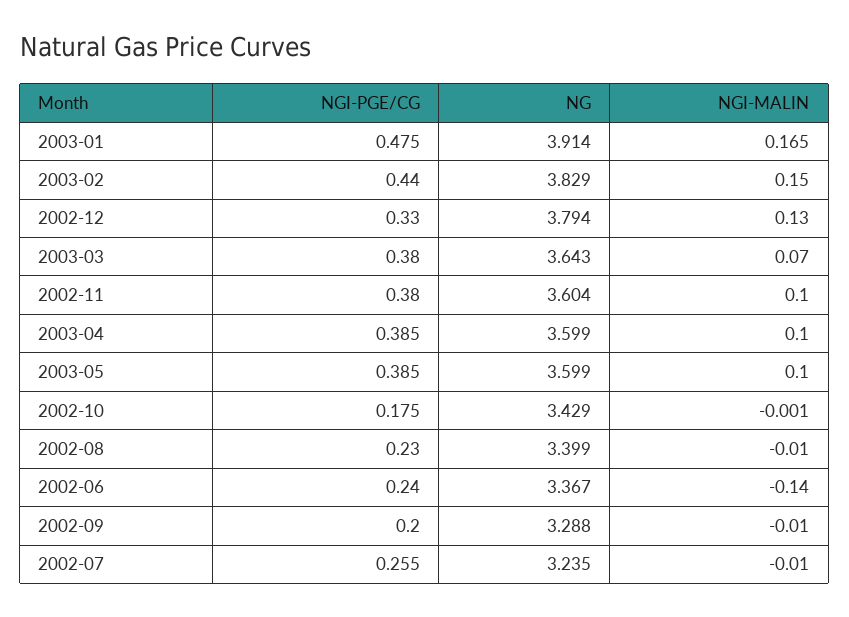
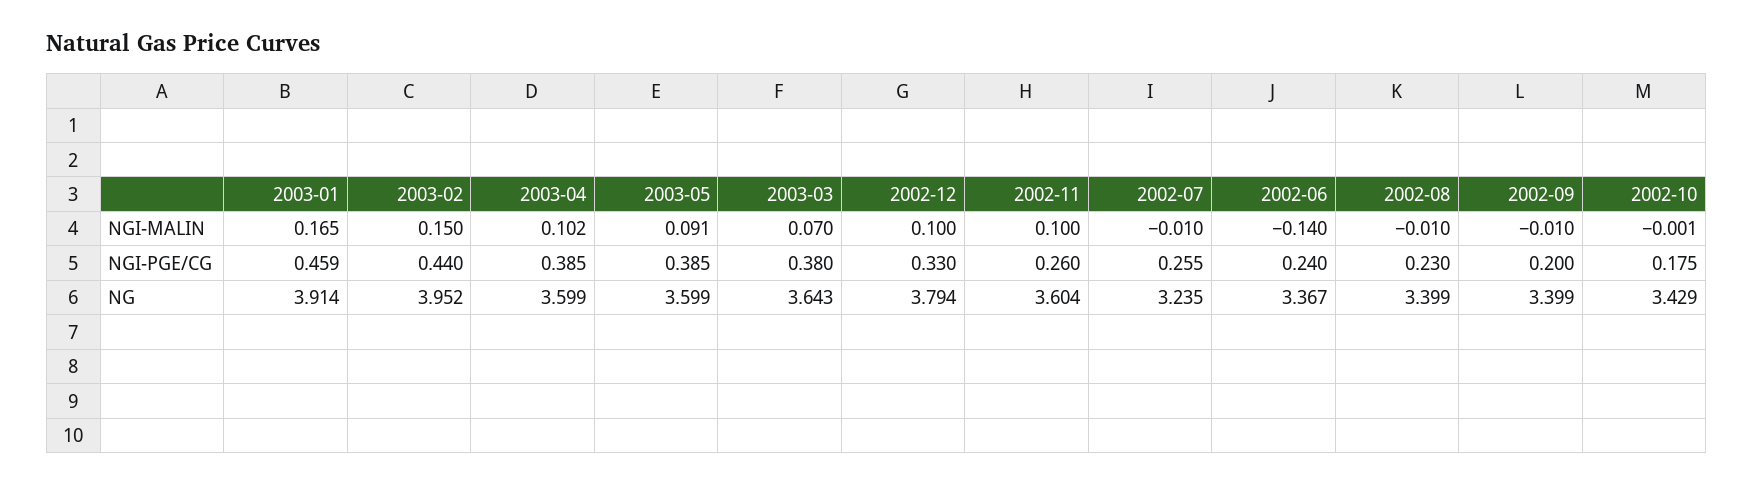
  {
    "NGI-PGE/CG": {
-     "2003-01": 0.475,
+     "2003-01": 0.459,
      "2003-02": 0.44,
      "2002-12": 0.33,
      "2003-03": 0.38,
-     "2002-11": 0.38,
+     "2002-11": 0.26,
      "2003-04": 0.385,
      "2003-05": 0.385,
      "2002-10": 0.175,
      "2002-08": 0.23,
      "2002-06": 0.24,
      "2002-09": 0.2,
      "2002-07": 0.255
    },
    "NG": {
      "2003-01": 3.914,
-     "2003-02": 3.829,
+     "2003-02": 3.952,
      "2002-12": 3.794,
      "2003-03": 3.643,
      "2002-11": 3.604,
      "2003-04": 3.599,
      "2003-05": 3.599,
      "2002-10": 3.429,
      "2002-08": 3.399,
      "2002-06": 3.367,
-     "2002-09": 3.288,
+     "2002-09": 3.399,
      "2002-07": 3.235
    },
    "NGI-MALIN": {
      "2003-01": 0.165,
      "2003-02": 0.15,
-     "2002-12": 0.13,
+     "2002-12": 0.1,
      "2003-03": 0.07,
      "2002-11": 0.1,
-     "2003-04": 0.1,
+     "2003-04": 0.102,
-     "2003-05": 0.1,
+     "2003-05": 0.091,
      "2002-10": -0.001,
      "2002-08": -0.01,
      "2002-06": -0.14,
      "2002-09": -0.01,
      "2002-07": -0.01
    }
  }

